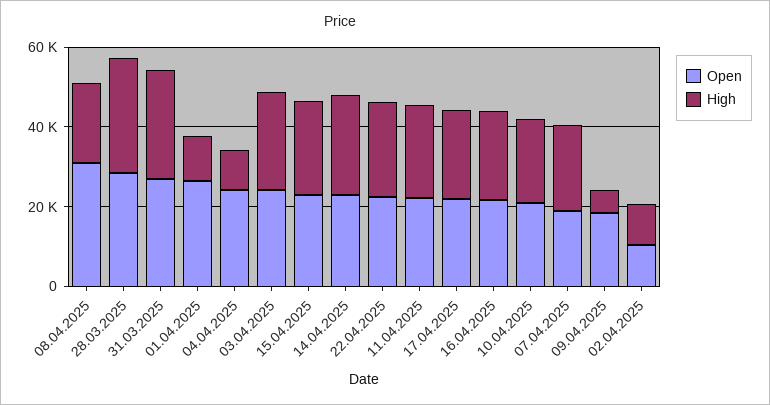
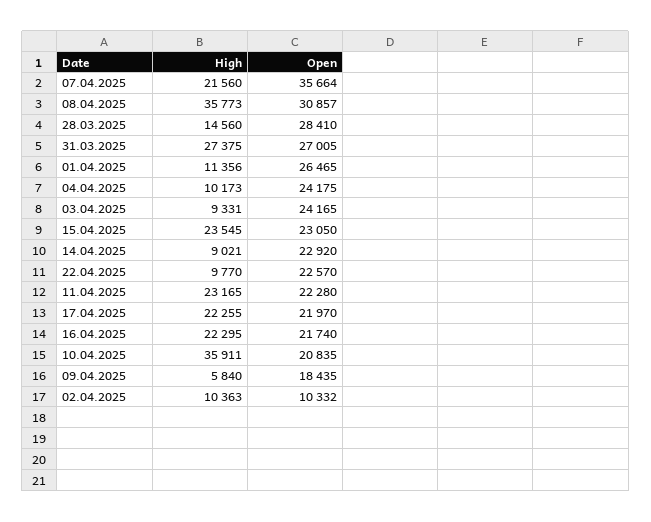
  {
    "Open": {
      "08.04.2025": 30857,
      "28.03.2025": 28410,
      "31.03.2025": 27005,
      "01.04.2025": 26465,
      "04.04.2025": 24175,
      "03.04.2025": 24165,
      "15.04.2025": 23050,
      "14.04.2025": 22920,
      "22.04.2025": 22570,
      "11.04.2025": 22280,
      "17.04.2025": 21970,
      "16.04.2025": 21740,
      "10.04.2025": 20835,
-     "07.04.2025": 20000,
+     "07.04.2025": 35664,
      "09.04.2025": 18435,
      "02.04.2025": 10332
    },
    "High": {
-     "08.04.2025": 20000,
+     "08.04.2025": 35773,
-     "28.03.2025": 30000,
+     "28.03.2025": 14560,
      "31.03.2025": 27375,
      "01.04.2025": 11356,
      "04.04.2025": 10173,
-     "03.04.2025": 25000,
+     "03.04.2025": 9331,
      "15.04.2025": 23545,
-     "14.04.2025": 25000,
+     "14.04.2025": 9021,
-     "22.04.2025": 25000,
+     "22.04.2025": 9770,
      "11.04.2025": 23165,
      "17.04.2025": 22255,
      "16.04.2025": 22295,
-     "10.04.2025": 20000,
+     "10.04.2025": 35911,
      "07.04.2025": 21560,
      "09.04.2025": 5840,
      "02.04.2025": 10363
    }
  }

